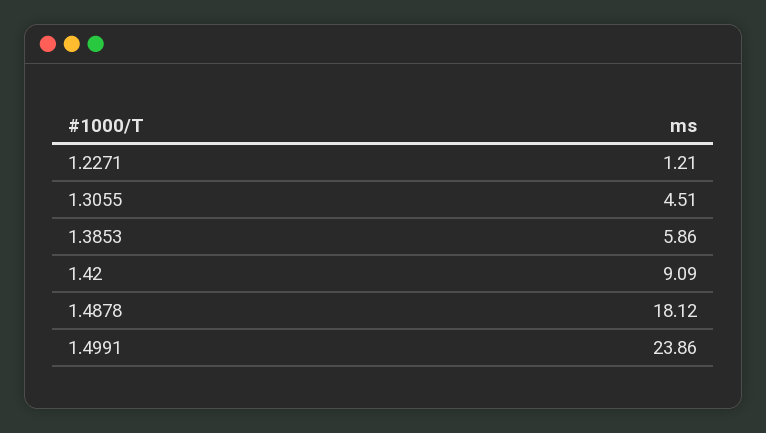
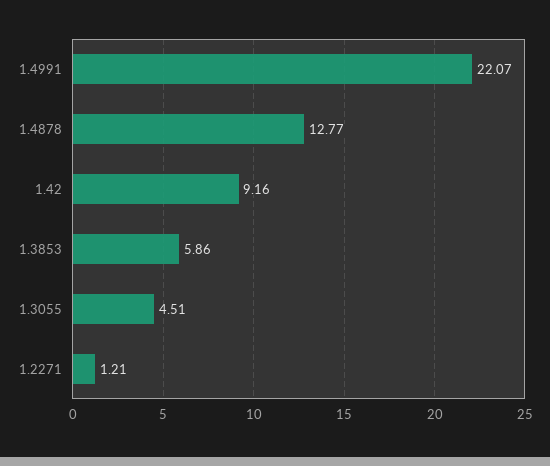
  {
    "1.2271": 1.21,
    "1.3055": 4.51,
    "1.3853": 5.86,
-   "1.42": 9.09,
+   "1.42": 9.16,
-   "1.4878": 18.12,
+   "1.4878": 12.77,
-   "1.4991": 23.86
+   "1.4991": 22.07
  }

